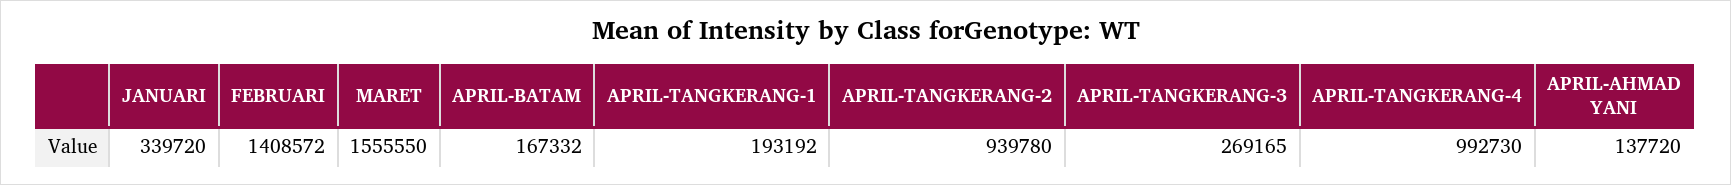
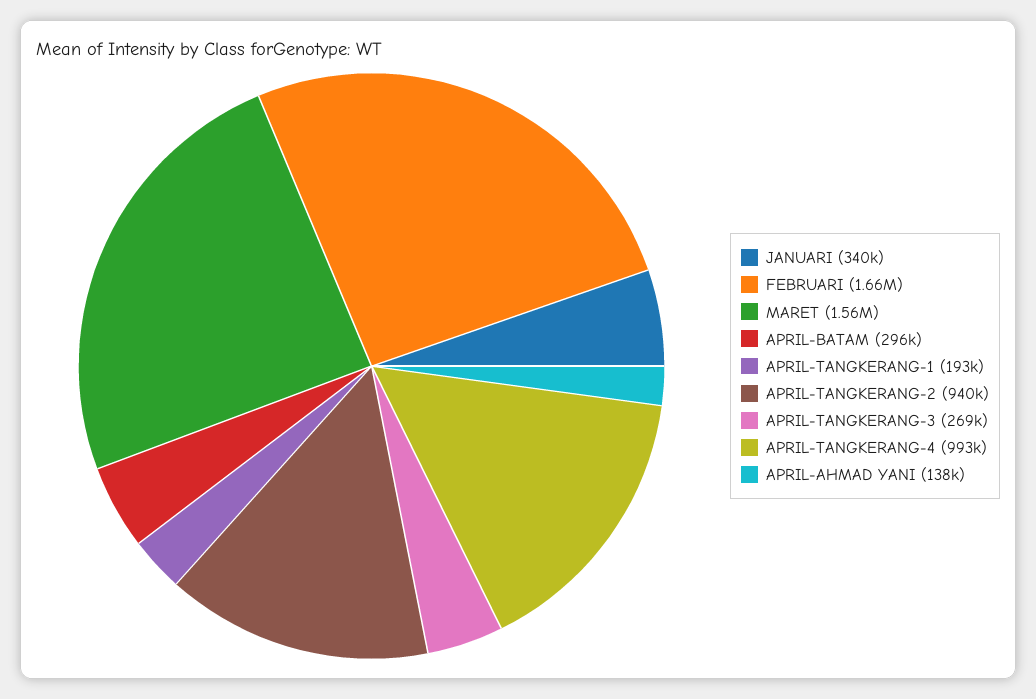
  {
    "JANUARI": 339720,
-   "FEBRUARI": 1408572,
+   "FEBRUARI": 1660000,
    "MARET": 1555550,
-   "APRIL-BATAM": 167332,
+   "APRIL-BATAM": 296000,
    "APRIL-TANGKERANG-1": 193192,
    "APRIL-TANGKERANG-2": 939780,
    "APRIL-TANGKERANG-3": 269165,
    "APRIL-TANGKERANG-4": 992730,
    "APRIL-AHMAD YANI": 137720
  }

